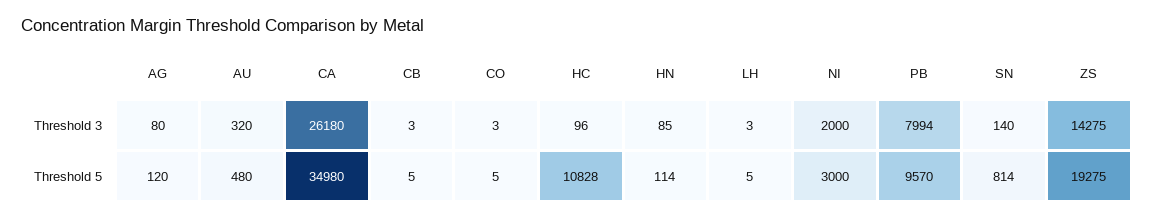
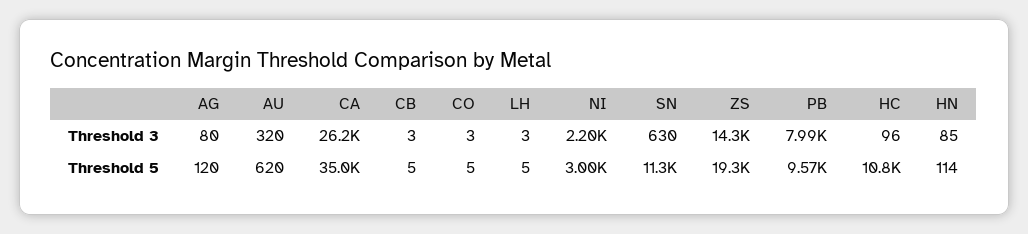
  {
    "AG": {
      "Threshold 3": 80,
      "Threshold 5": 120
    },
    "AU": {
      "Threshold 3": 320,
-     "Threshold 5": 480
+     "Threshold 5": 620
    },
    "CA": {
      "Threshold 3": 26180,
      "Threshold 5": 34980
    },
    "CB": {
      "Threshold 3": 3,
      "Threshold 5": 5
    },
    "CO": {
      "Threshold 3": 3,
      "Threshold 5": 5
    },
    "HC": {
      "Threshold 3": 96,
      "Threshold 5": 10828
    },
    "HN": {
      "Threshold 3": 85,
      "Threshold 5": 114
    },
    "LH": {
      "Threshold 3": 3,
      "Threshold 5": 5
    },
    "NI": {
-     "Threshold 3": 2000,
+     "Threshold 3": 2200,
      "Threshold 5": 3000
    },
    "PB": {
      "Threshold 3": 7994,
      "Threshold 5": 9570
    },
    "SN": {
-     "Threshold 3": 140,
+     "Threshold 3": 630,
-     "Threshold 5": 814
+     "Threshold 5": 11300
    },
    "ZS": {
      "Threshold 3": 14275,
      "Threshold 5": 19275
    }
  }

